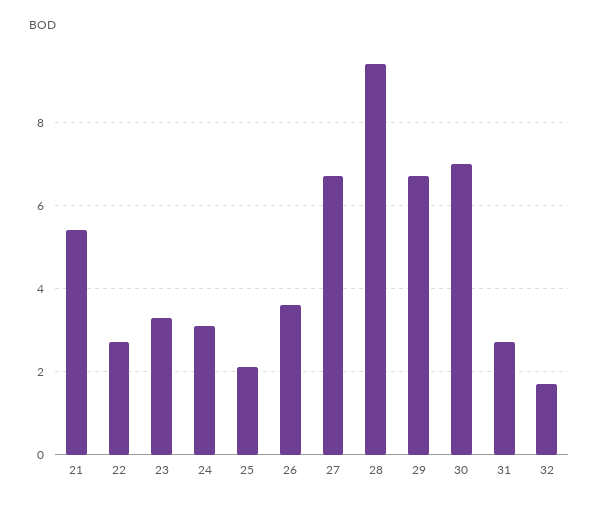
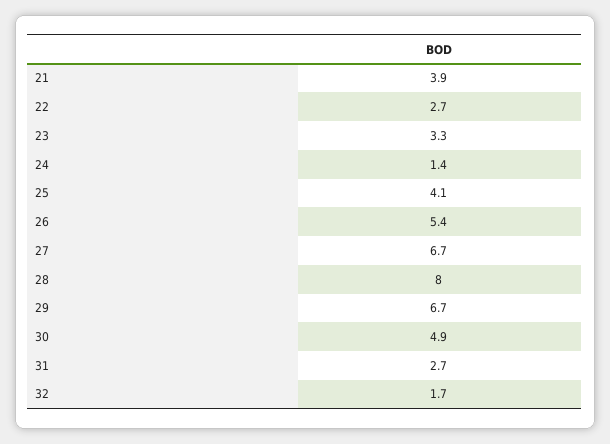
  {
-   "21": 5.5,
+   "21": 3.9,
    "22": 2.7,
    "23": 3.3,
-   "24": 3,
+   "24": 1.4,
-   "25": 2,
+   "25": 4.1,
-   "26": 3.5,
+   "26": 5.4,
    "27": 6.7,
-   "28": 9.5,
+   "28": 8,
    "29": 6.7,
-   "30": 7,
+   "30": 4.9,
    "31": 2.7,
    "32": 1.7
  }

